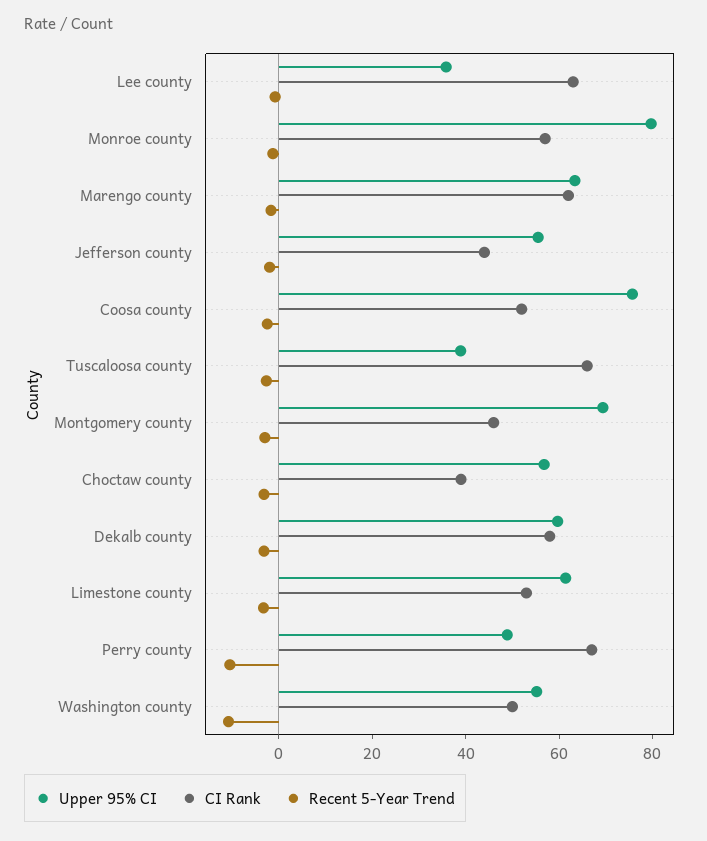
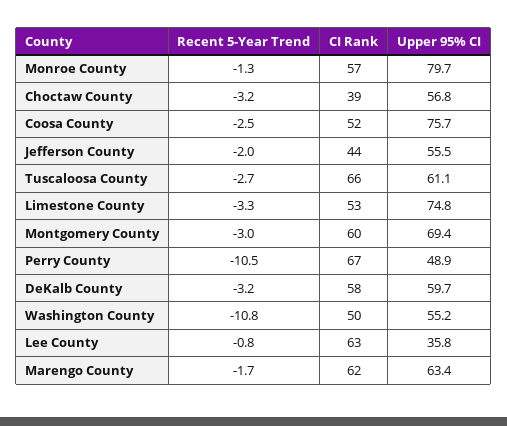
  {
    "Upper 95% CI": {
      "Lee county": 35.8,
      "Monroe county": 79.7,
      "Marengo county": 63.4,
      "Jefferson county": 55.5,
      "Coosa county": 75.7,
-     "Tuscaloosa county": 40,
+     "Tuscaloosa county": 61.1,
      "Montgomery county": 69.4,
      "Choctaw county": 56.8,
      "Dekalb county": 59.7,
-     "Limestone county": 60,
+     "Limestone county": 74.8,
      "Perry county": 48.9,
      "Washington county": 55.2
    },
    "CI Rank": {
      "Lee county": 63,
      "Monroe county": 57,
      "Marengo county": 62,
      "Jefferson county": 44,
      "Coosa county": 52,
      "Tuscaloosa county": 66,
-     "Montgomery county": 45,
+     "Montgomery county": 60,
      "Choctaw county": 39,
      "Dekalb county": 58,
      "Limestone county": 53,
      "Perry county": 67,
      "Washington county": 50
    },
    "Recent 5-Year Trend": {
      "Lee county": -0.8,
      "Monroe county": -1.3,
      "Marengo county": -1.7,
      "Jefferson county": -2,
      "Coosa county": -2.5,
      "Tuscaloosa county": -2.7,
      "Montgomery county": -3,
      "Choctaw county": -3.2,
      "Dekalb county": -3.2,
      "Limestone county": -3.3,
      "Perry county": -10.5,
      "Washington county": -10.8
    }
  }

